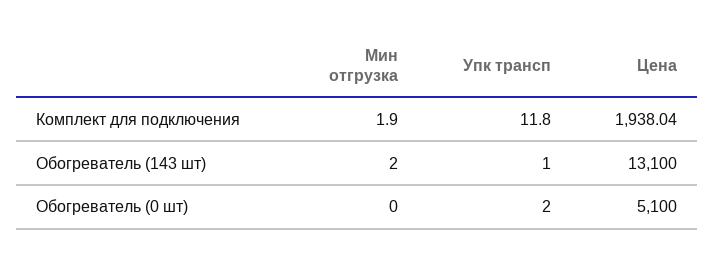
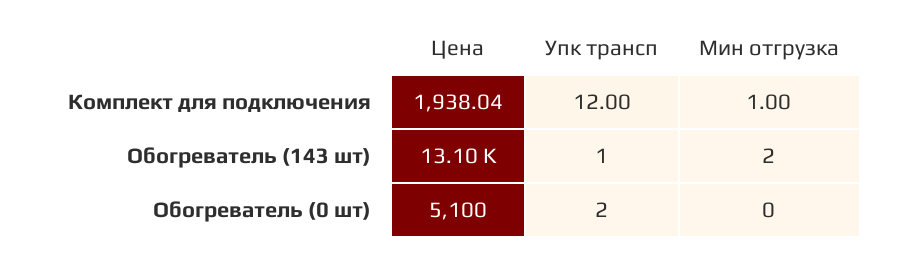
  {
    "Мин отгрузка": {
-     "Комплект для подключения": 1.9,
+     "Комплект для подключения": 1,
      "Обогреватель (143 шт)": 2,
      "Обогреватель (0 шт)": 0
    },
    "Упк трансп": {
-     "Комплект для подключения": 11.8,
+     "Комплект для подключения": 12,
      "Обогреватель (143 шт)": 1,
      "Обогреватель (0 шт)": 2
    },
    "Цена": {
      "Комплект для подключения": 1938.04,
      "Обогреватель (143 шт)": 13100,
      "Обогреватель (0 шт)": 5100
    }
  }

